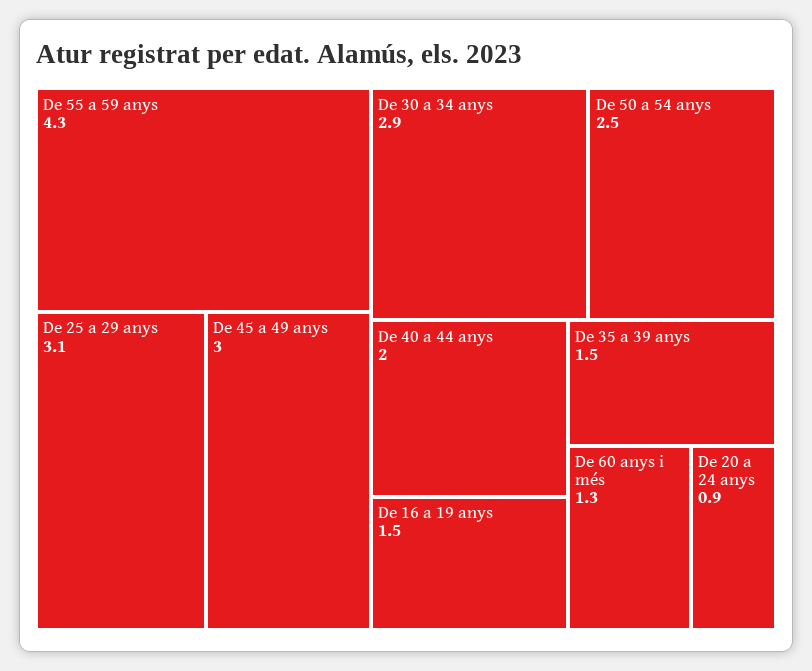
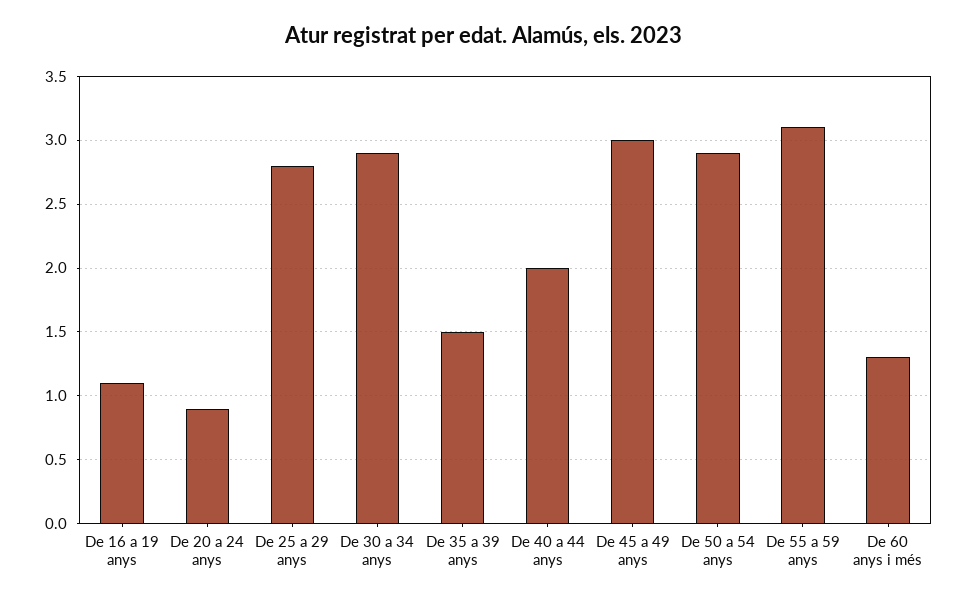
  {
-   "De 55 a 59 anys": 4.3,
+   "De 55 a 59 anys": 3.1,
-   "De 25 a 29 anys": 3.1,
+   "De 25 a 29 anys": 2.8,
    "De 45 a 49 anys": 3,
    "De 30 a 34 anys": 2.9,
-   "De 50 a 54 anys": 2.5,
+   "De 50 a 54 anys": 2.9,
    "De 40 a 44 anys": 2,
-   "De 16 a 19 anys": 1.5,
+   "De 16 a 19 anys": 1.1,
    "De 35 a 39 anys": 1.5,
    "De 60 anys i més": 1.3,
    "De 20 a 24 anys": 0.9
  }

